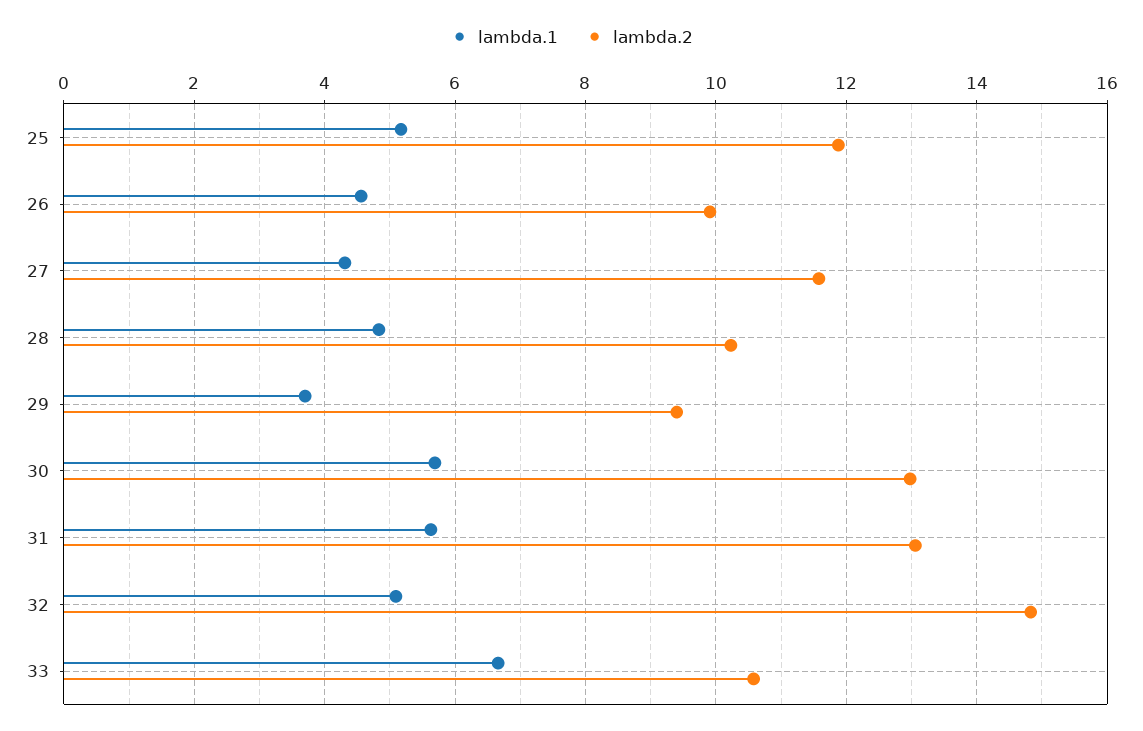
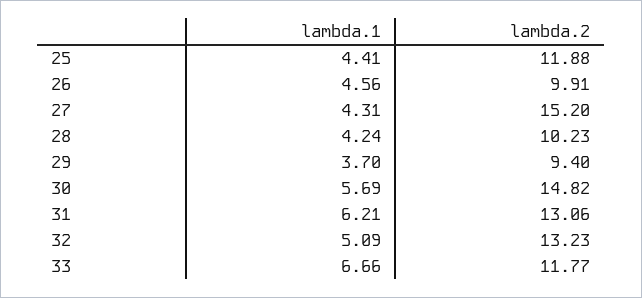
  {
    "lambda.1": {
-     "25": 5.2,
+     "25": 4.41,
      "26": 4.56,
      "27": 4.31,
-     "28": 4.8,
+     "28": 4.24,
      "29": 3.7,
      "30": 5.69,
-     "31": 5.6,
+     "31": 6.21,
      "32": 5.09,
      "33": 6.66
    },
    "lambda.2": {
      "25": 11.88,
      "26": 9.91,
-     "27": 11.6,
+     "27": 15.2,
      "28": 10.23,
      "29": 9.4,
-     "30": 13,
+     "30": 14.82,
      "31": 13.06,
-     "32": 14.8,
+     "32": 13.23,
-     "33": 10.6
+     "33": 11.77
    }
  }

